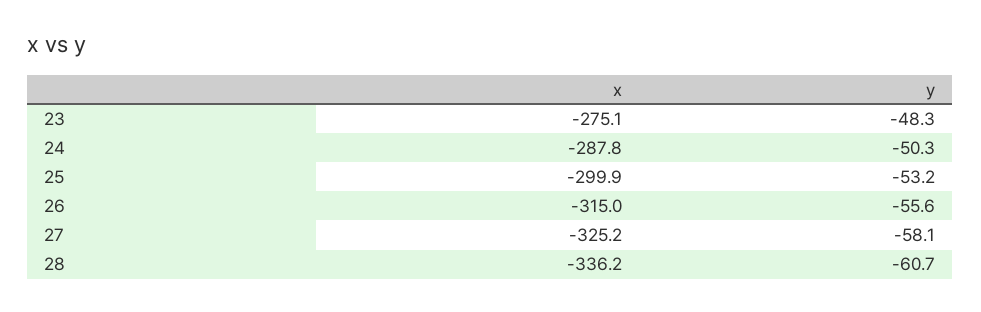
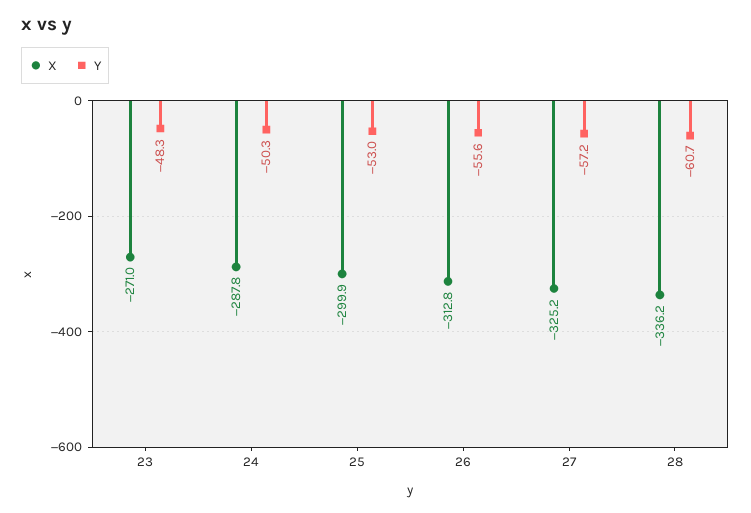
  {
    "x": {
-     "23": -275.1,
+     "23": -271,
      "24": -287.8,
      "25": -299.9,
-     "26": -315,
+     "26": -312.8,
      "27": -325.2,
      "28": -336.2
    },
    "y": {
      "23": -48.3,
      "24": -50.3,
-     "25": -53.2,
+     "25": -53,
      "26": -55.6,
-     "27": -58.1,
+     "27": -57.2,
      "28": -60.7
    }
  }

